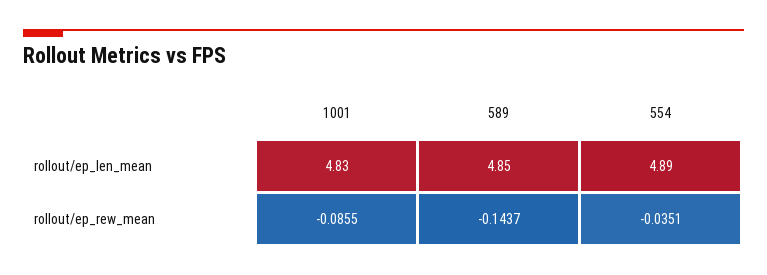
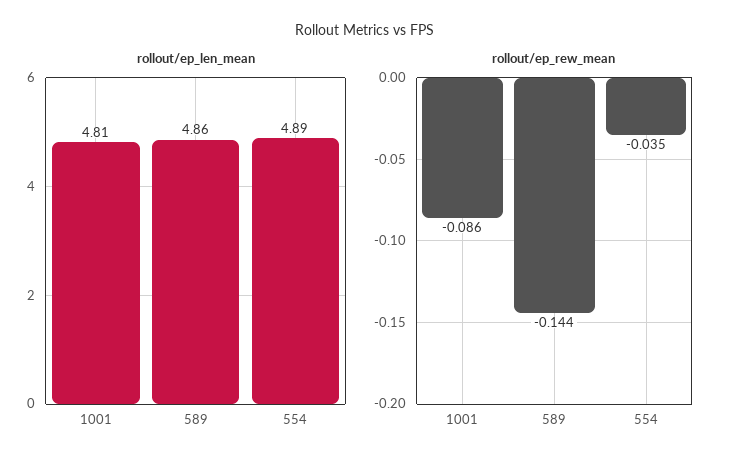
  {
    "rollout/ep_len_mean": {
-     "1001": 4.83,
+     "1001": 4.81,
-     "589": 4.85,
+     "589": 4.86,
      "554": 4.89
    },
    "rollout/ep_rew_mean": {
      "1001": -0.0855,
      "589": -0.1437,
      "554": -0.0351
    }
  }

